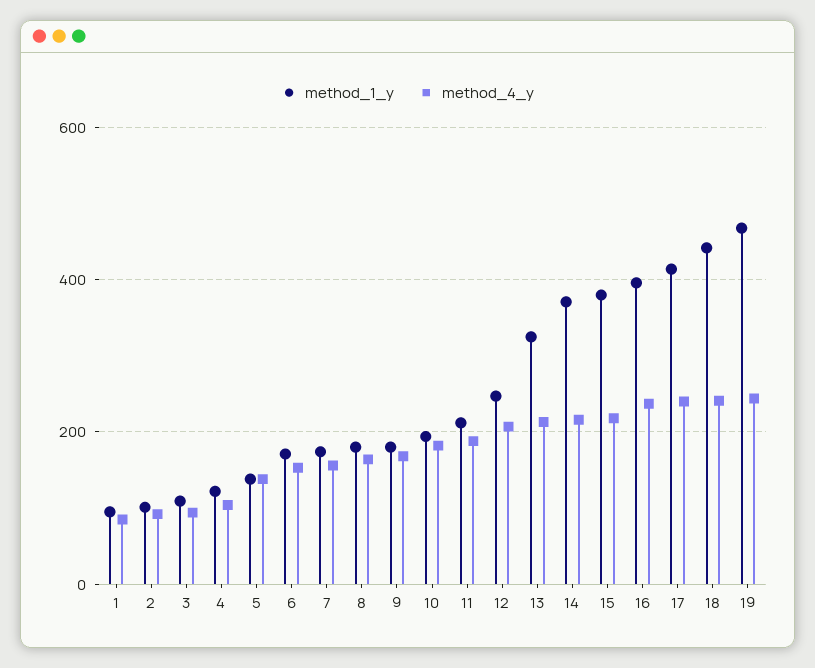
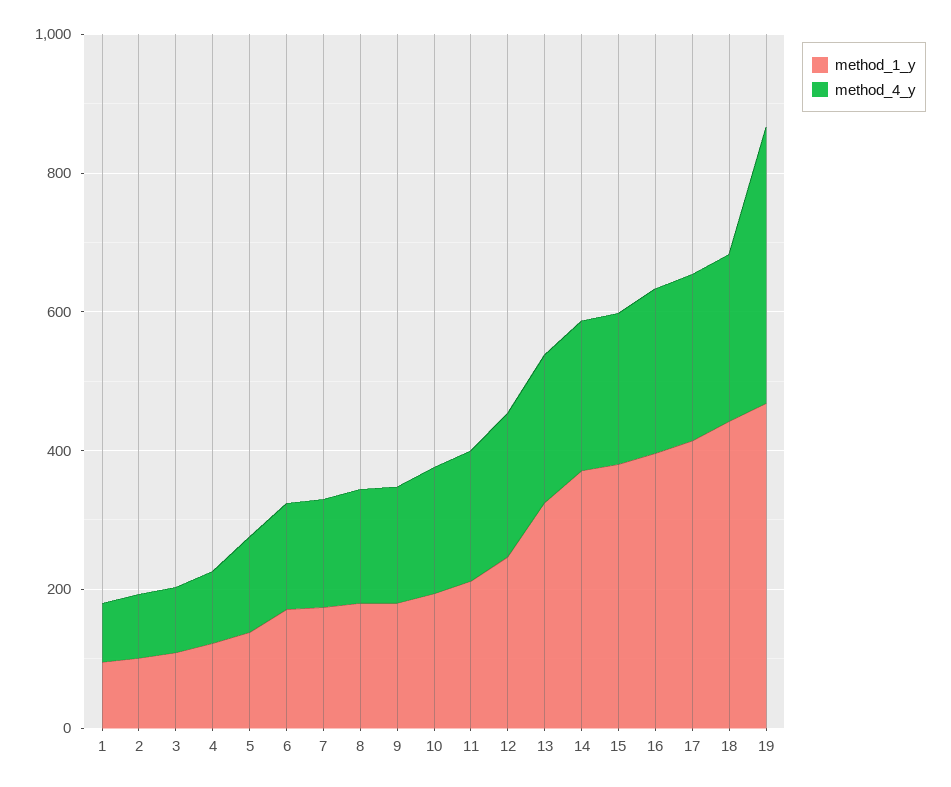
  {
    "method_1_y": {
      "1": 100,
      "2": 100,
      "3": 100,
      "4": 120,
      "5": 140,
      "6": 180,
      "7": 180,
      "8": 180,
      "9": 180,
      "10": 200,
      "11": 220,
      "12": 240,
      "13": 320,
      "14": 380,
      "15": 380,
      "16": 400,
      "17": 420,
      "18": 440,
      "19": 460
    },
    "method_4_y": {
      "1": 80,
      "2": 100,
      "3": 100,
      "4": 100,
      "5": 140,
      "6": 160,
      "7": 160,
      "8": 160,
      "9": 160,
      "10": 180,
      "11": 180,
      "12": 200,
      "13": 220,
      "14": 220,
      "15": 220,
      "16": 240,
      "17": 240,
      "18": 240,
-     "19": 240
+     "19": 400
    }
  }

